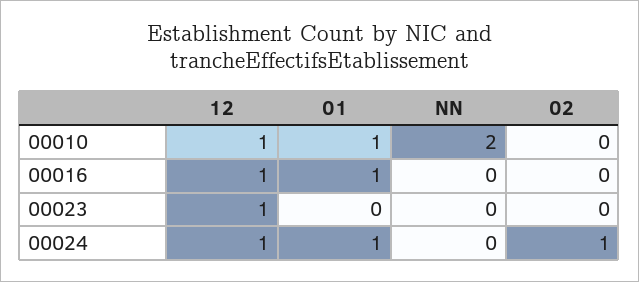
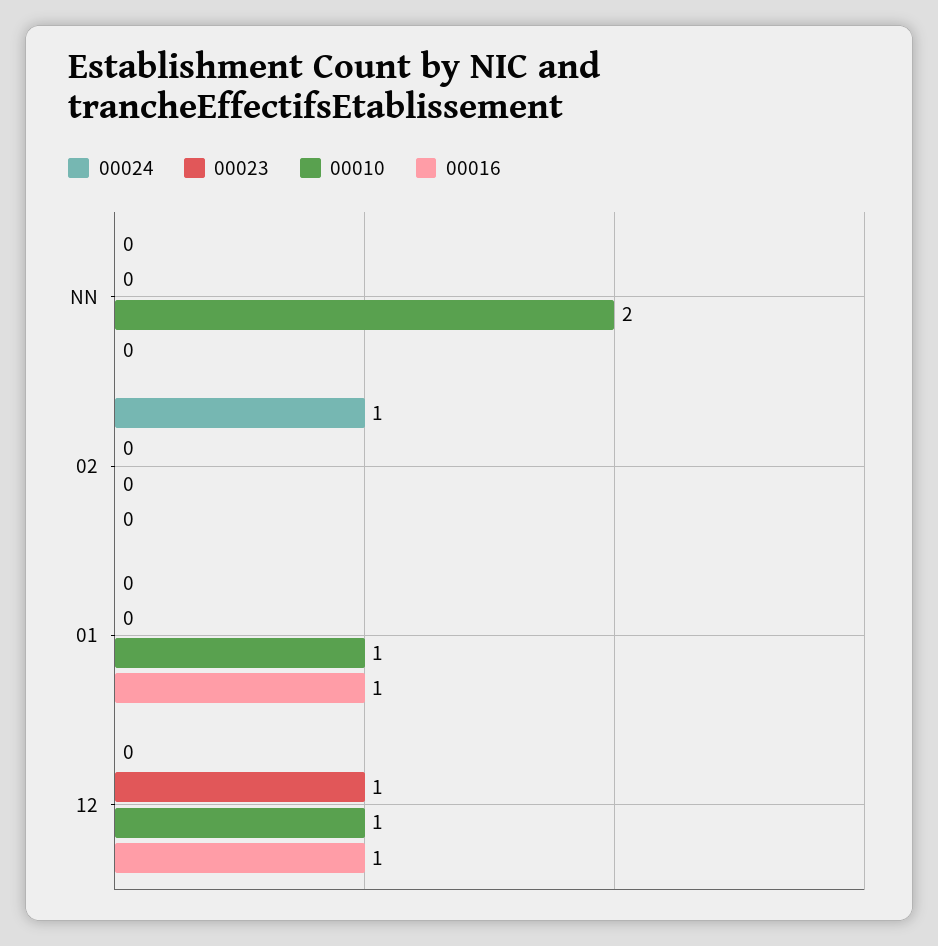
  {
    "00010": {
      "12": 1,
      "01": 1,
      "NN": 2,
      "02": 0
    },
    "00016": {
      "12": 1,
      "01": 1,
      "NN": 0,
      "02": 0
    },
    "00023": {
      "12": 1,
      "01": 0,
      "NN": 0,
      "02": 0
    },
    "00024": {
-     "12": 1,
+     "12": 0,
-     "01": 1,
+     "01": 0,
      "NN": 0,
      "02": 1
    }
  }

